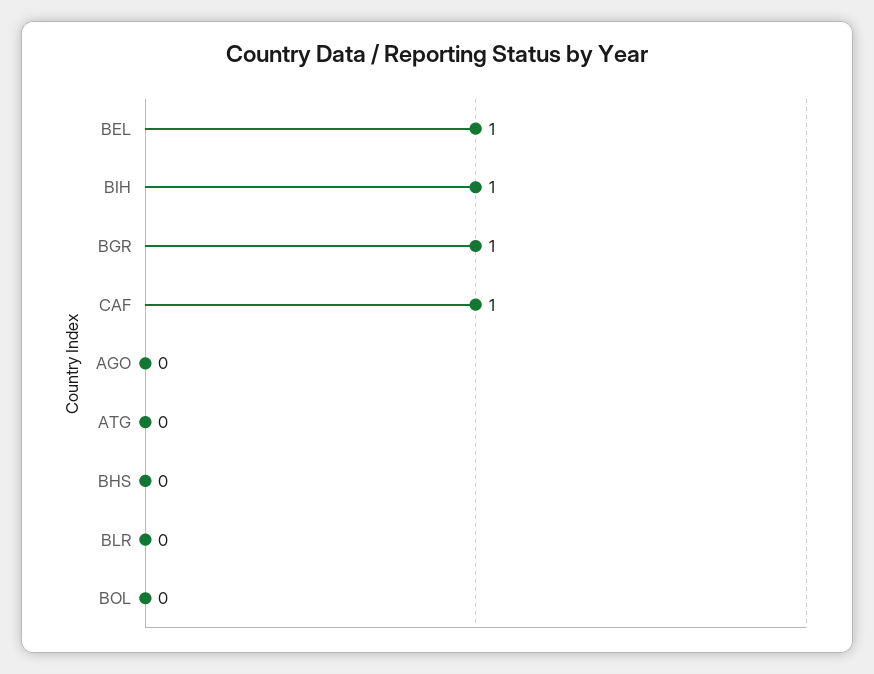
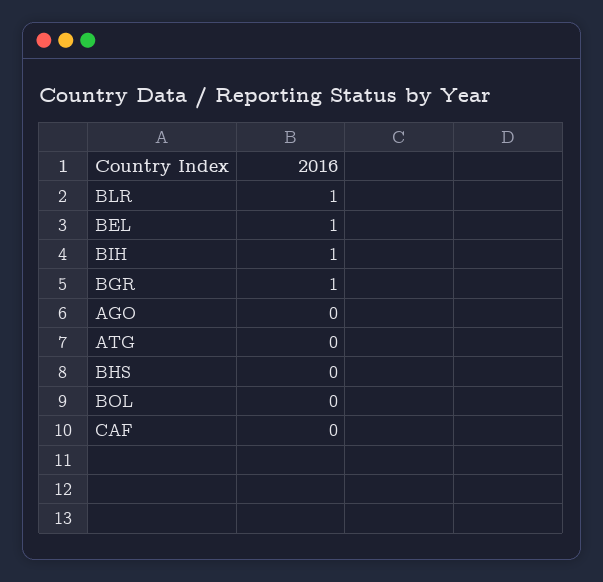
  {
    "BEL": 1,
    "BIH": 1,
    "BGR": 1,
-   "CAF": 1,
+   "CAF": 0,
    "AGO": 0,
    "ATG": 0,
    "BHS": 0,
-   "BLR": 0,
+   "BLR": 1,
    "BOL": 0
  }

